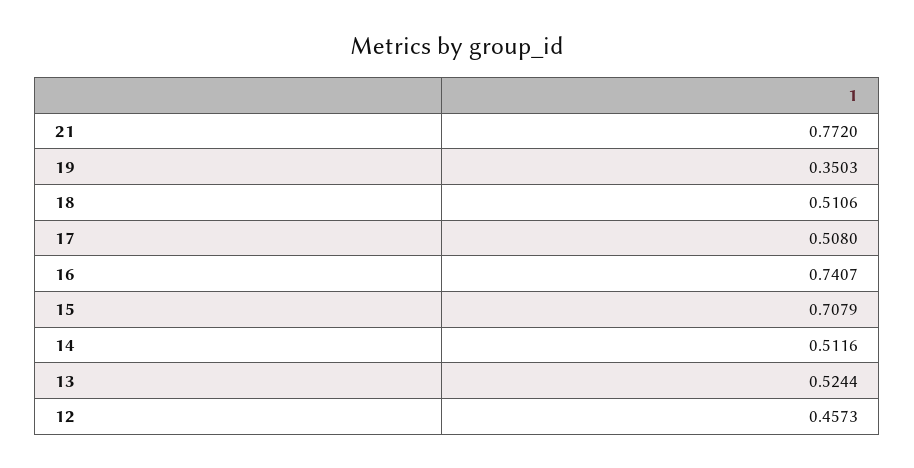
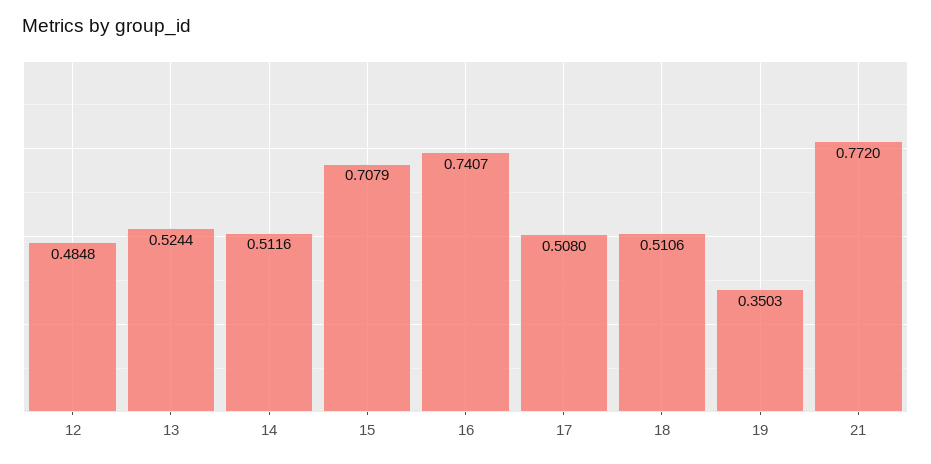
  {
    "21": 0.772,
    "19": 0.3503,
    "18": 0.5106,
    "17": 0.508,
    "16": 0.7407,
    "15": 0.7079,
    "14": 0.5116,
    "13": 0.5244,
-   "12": 0.4573
+   "12": 0.4848
  }

